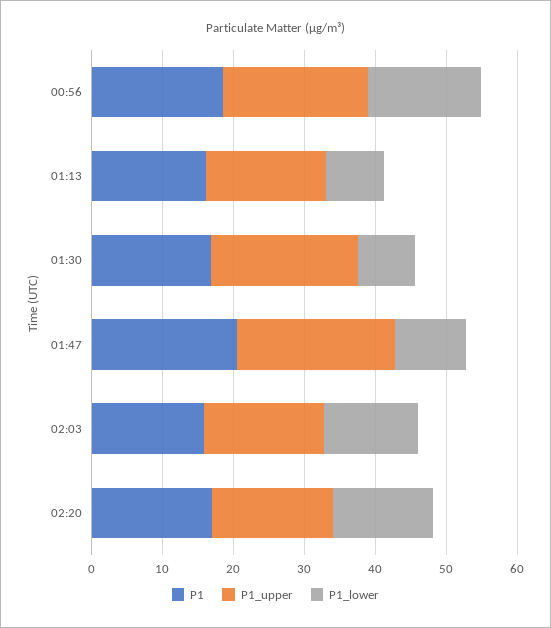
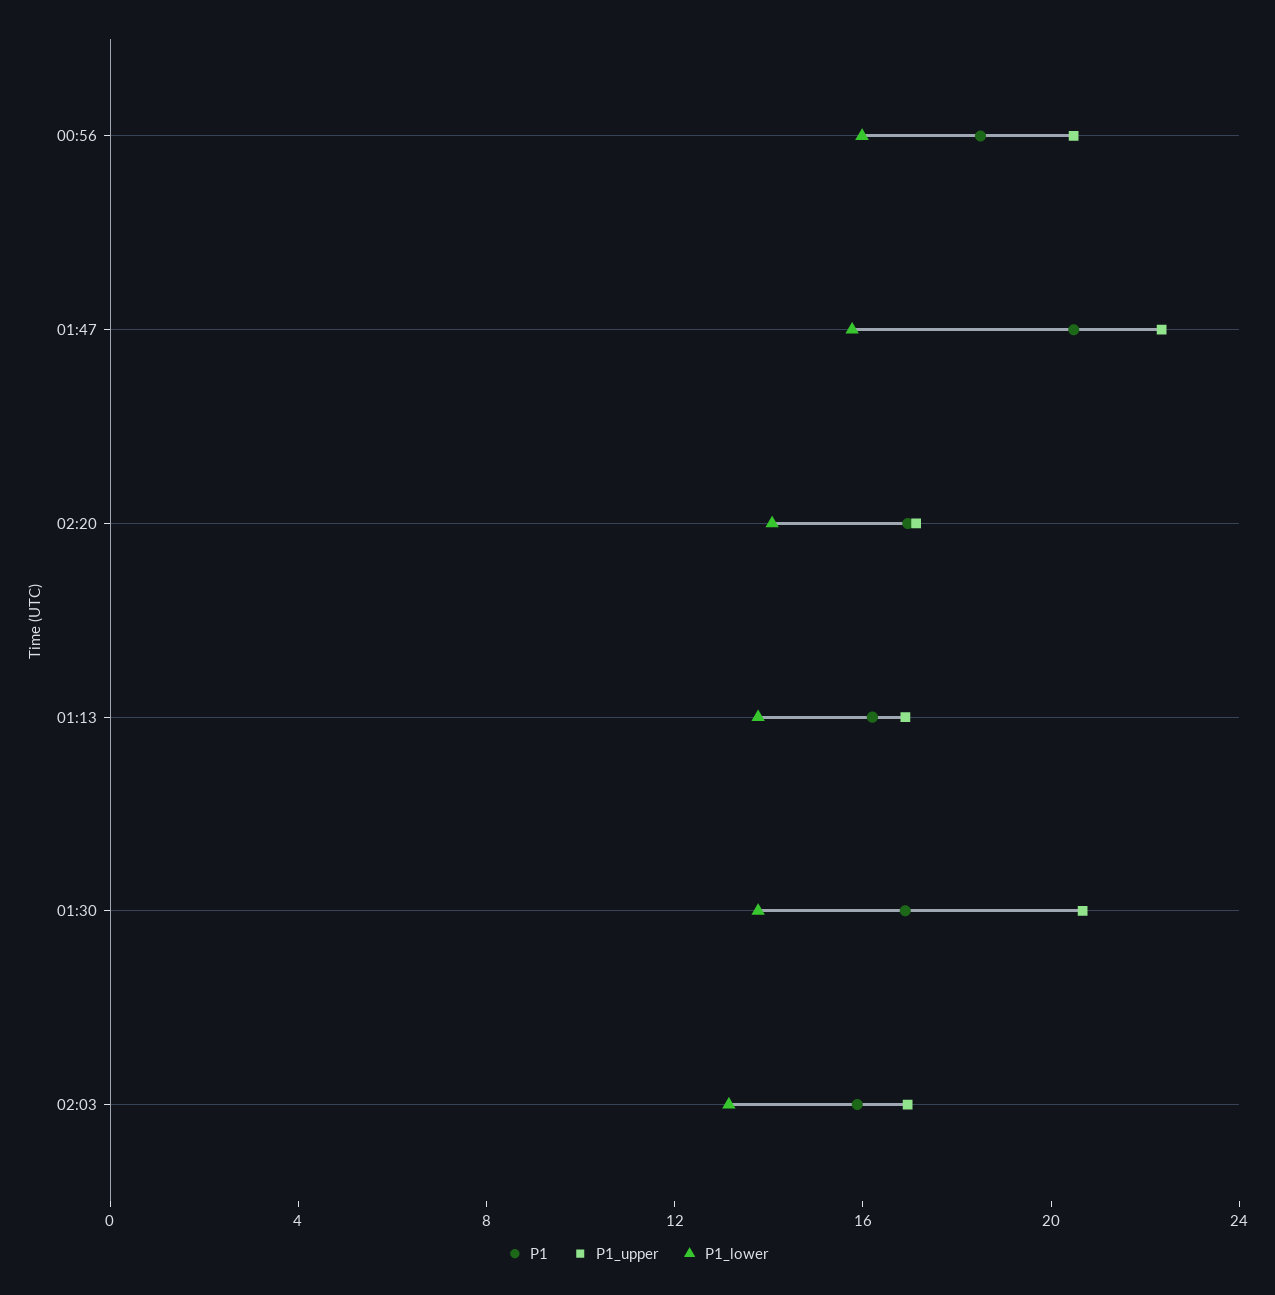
  {
    "P1": {
      "00:56": 19,
      "01:13": 16,
      "01:30": 17,
      "01:47": 20,
      "02:03": 16,
      "02:20": 17
    },
    "P1_upper": {
      "00:56": 20,
      "01:13": 17,
      "01:30": 21,
      "01:47": 22,
      "02:03": 17,
      "02:20": 17
    },
    "P1_lower": {
      "00:56": 16,
-     "01:13": 8,
+     "01:13": 14,
-     "01:30": 8,
+     "01:30": 14,
-     "01:47": 10,
+     "01:47": 16,
      "02:03": 13,
      "02:20": 14
    }
  }

